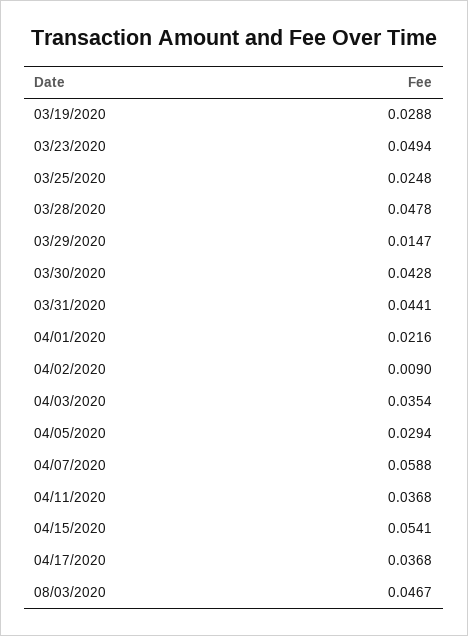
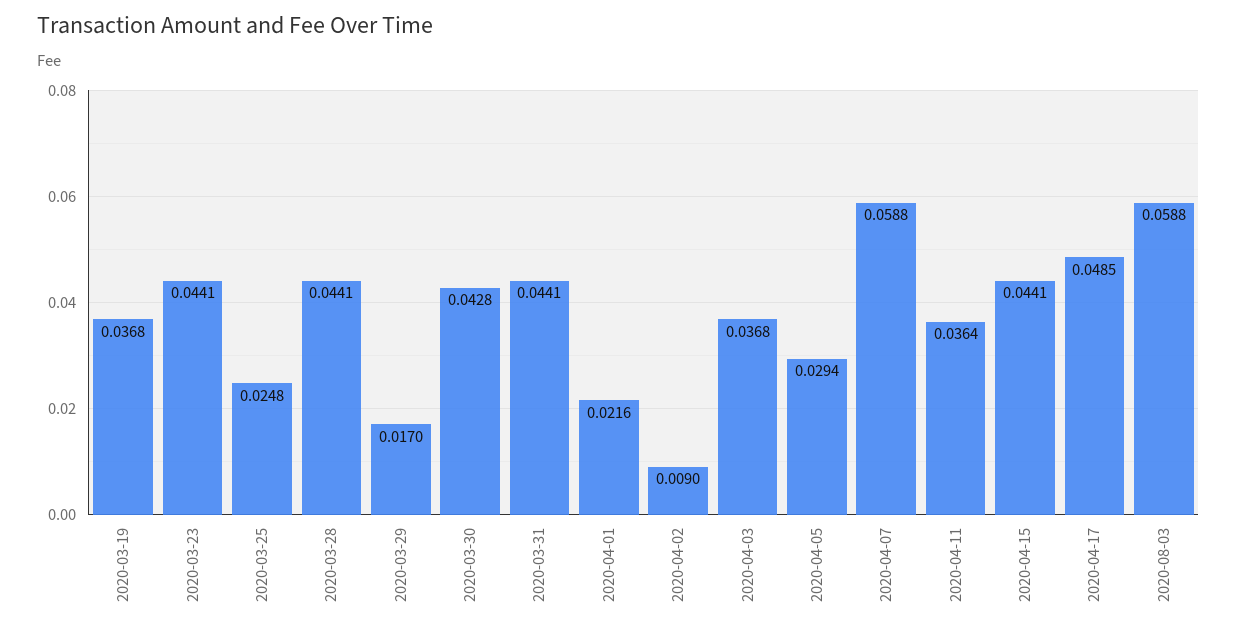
  {
-   "03/19/2020": 0.0288,
+   "03/19/2020": 0.0368,
-   "03/23/2020": 0.0494,
+   "03/23/2020": 0.0441,
    "03/25/2020": 0.0248,
-   "03/28/2020": 0.0478,
+   "03/28/2020": 0.0441,
-   "03/29/2020": 0.0147,
+   "03/29/2020": 0.017,
    "03/30/2020": 0.0428,
    "03/31/2020": 0.0441,
    "04/01/2020": 0.0216,
    "04/02/2020": 0.009,
-   "04/03/2020": 0.0354,
+   "04/03/2020": 0.0368,
    "04/05/2020": 0.0294,
    "04/07/2020": 0.0588,
-   "04/11/2020": 0.0368,
+   "04/11/2020": 0.0364,
-   "04/15/2020": 0.0541,
+   "04/15/2020": 0.0441,
-   "04/17/2020": 0.0368,
+   "04/17/2020": 0.0485,
-   "08/03/2020": 0.0467
+   "08/03/2020": 0.0588
  }

